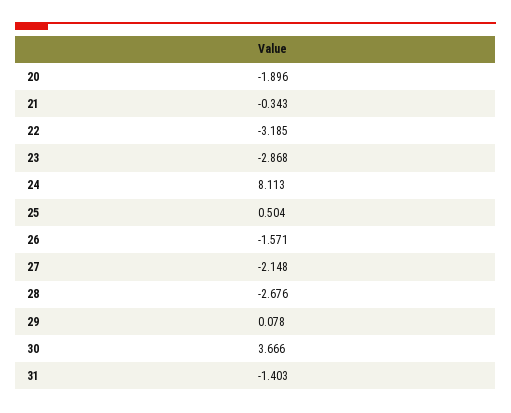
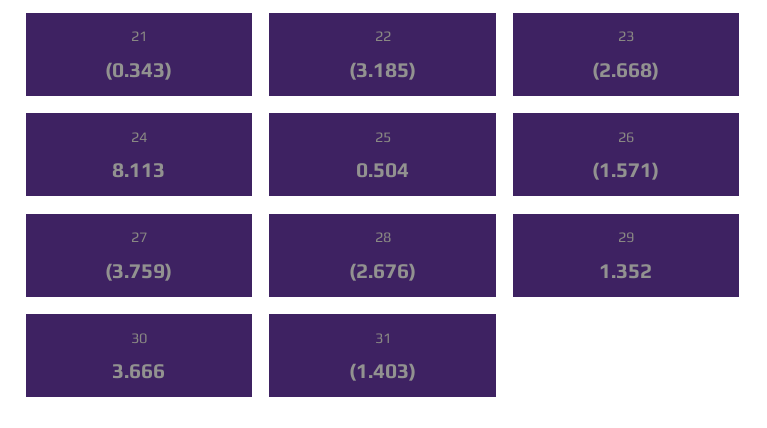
  {
-   "20": -1.896,
    "21": -0.343,
    "22": -3.185,
-   "23": -2.868,
+   "23": -2.668,
    "24": 8.113,
    "25": 0.504,
    "26": -1.571,
-   "27": -2.148,
+   "27": -3.759,
    "28": -2.676,
-   "29": 0.078,
+   "29": 1.352,
    "30": 3.666,
    "31": -1.403
  }

